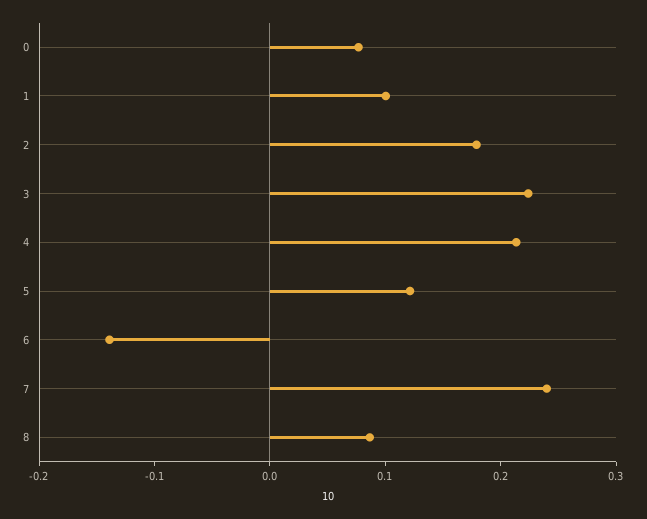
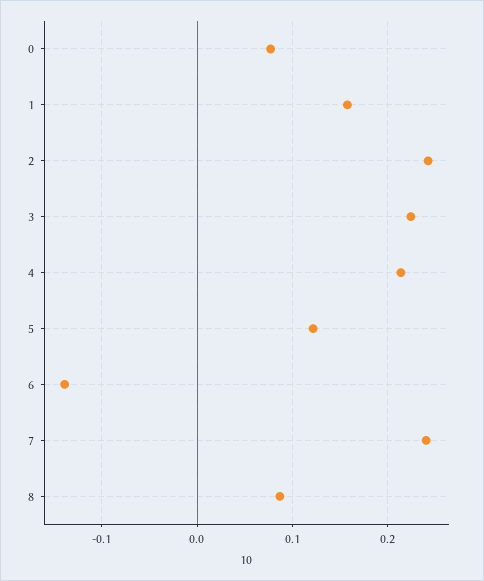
  {
    "0": 0.08,
-   "1": 0.1,
+   "1": 0.16,
-   "2": 0.18,
+   "2": 0.24,
    "3": 0.22,
    "4": 0.21,
    "5": 0.12,
    "6": -0.14,
    "7": 0.24,
    "8": 0.09
  }

